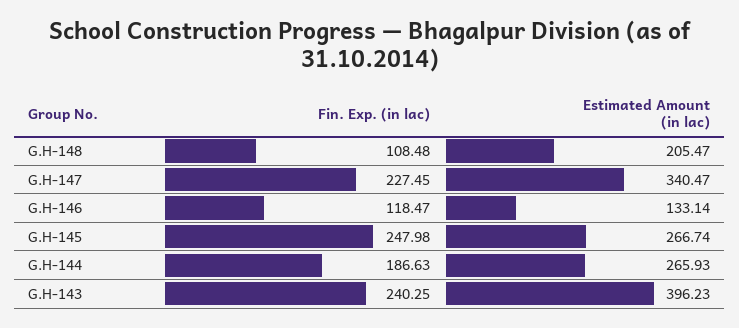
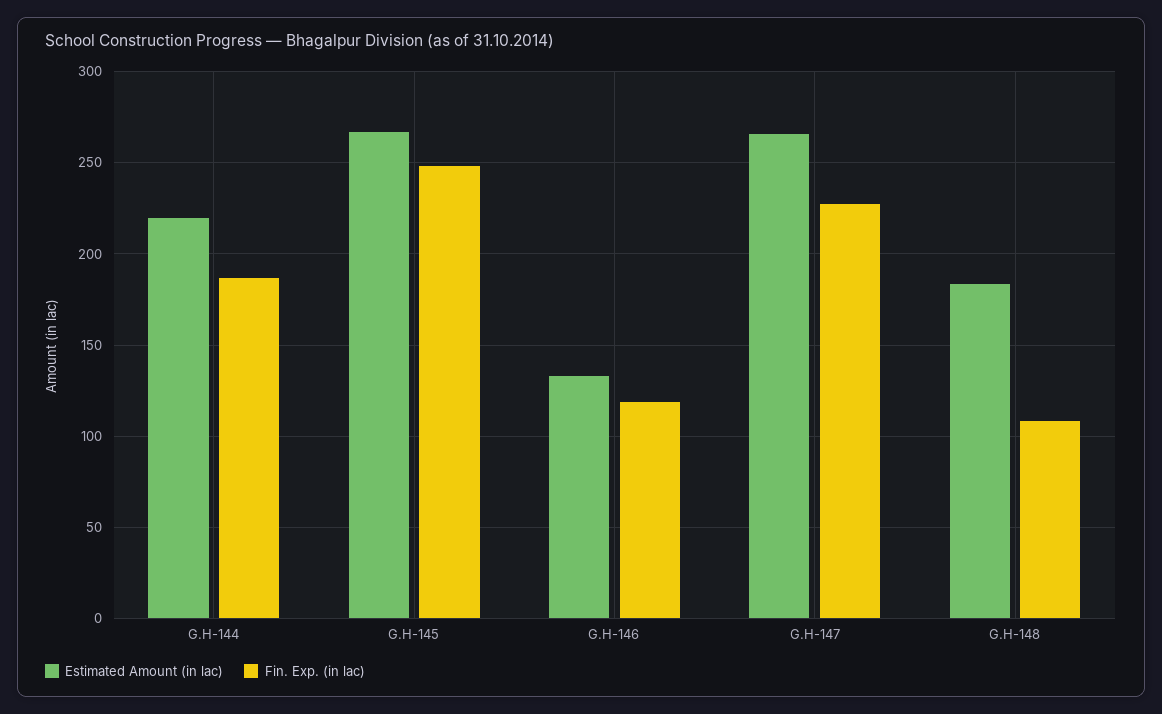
  {
    "Fin. Exp. (in lac)": {
      "G.H-148": 108.48,
      "G.H-147": 227.45,
      "G.H-146": 118.47,
      "G.H-145": 247.98,
-     "G.H-144": 186.63,
+     "G.H-144": 186.63
-     "G.H-143": 240.25
    },
    "Estimated Amount (in lac)": {
-     "G.H-148": 205.47,
+     "G.H-148": 185,
-     "G.H-147": 340.47,
+     "G.H-147": 265,
      "G.H-146": 133.14,
      "G.H-145": 266.74,
-     "G.H-144": 265.93,
+     "G.H-144": 220
-     "G.H-143": 396.23
    }
  }

